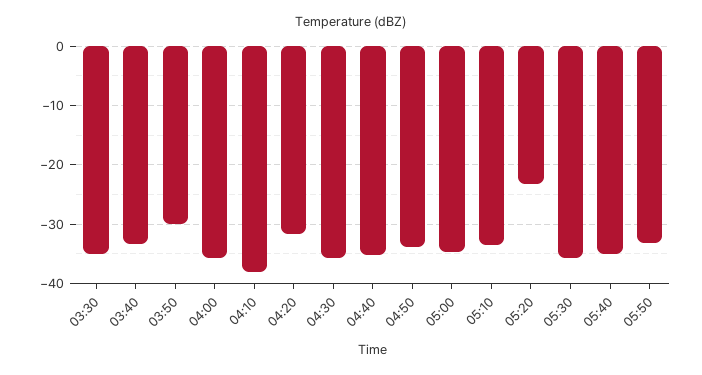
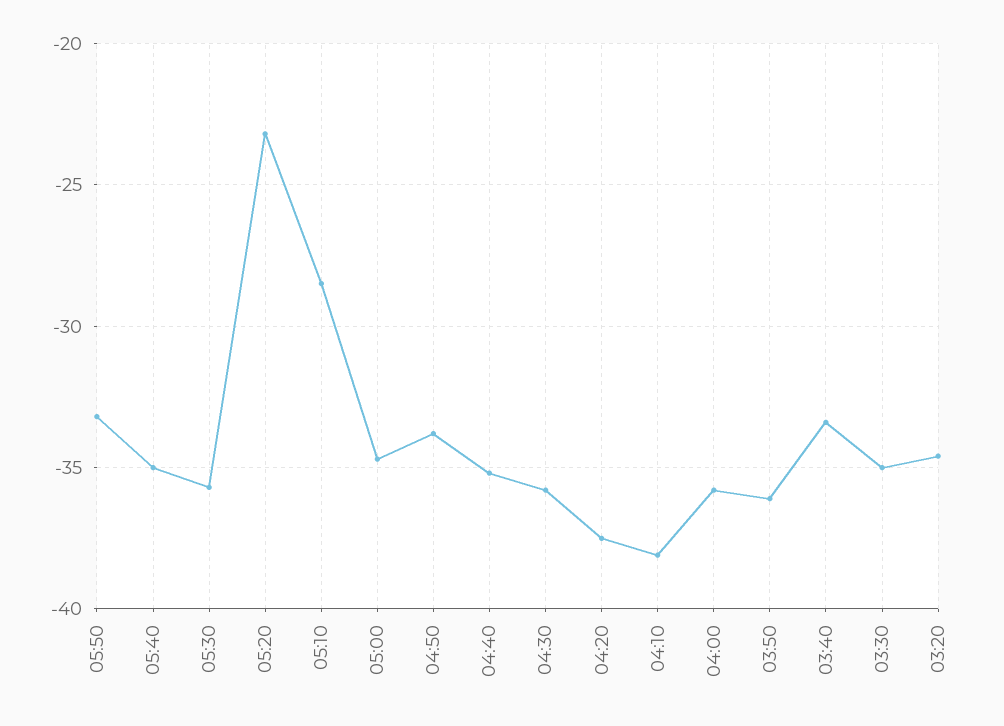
  {
    "03:30": -35,
    "03:40": -33.5,
-   "03:50": -30,
+   "03:50": -36,
    "04:00": -36,
    "04:10": -38,
-   "04:20": -32,
+   "04:20": -37.5,
    "04:30": -36,
    "04:40": -35,
    "04:50": -34,
    "05:00": -34.5,
-   "05:10": -34,
+   "05:10": -28.5,
    "05:20": -23,
    "05:30": -35.5,
    "05:40": -35,
-   "05:50": -33
+   "05:50": -33,
+   "03:20": -34.5
  }

